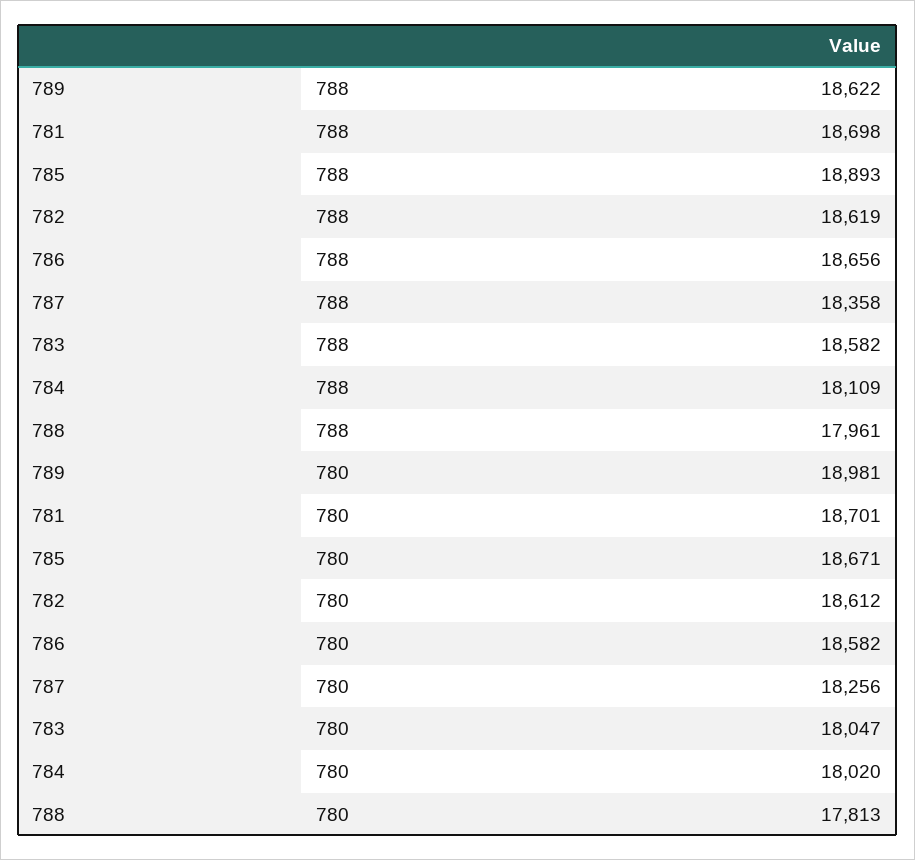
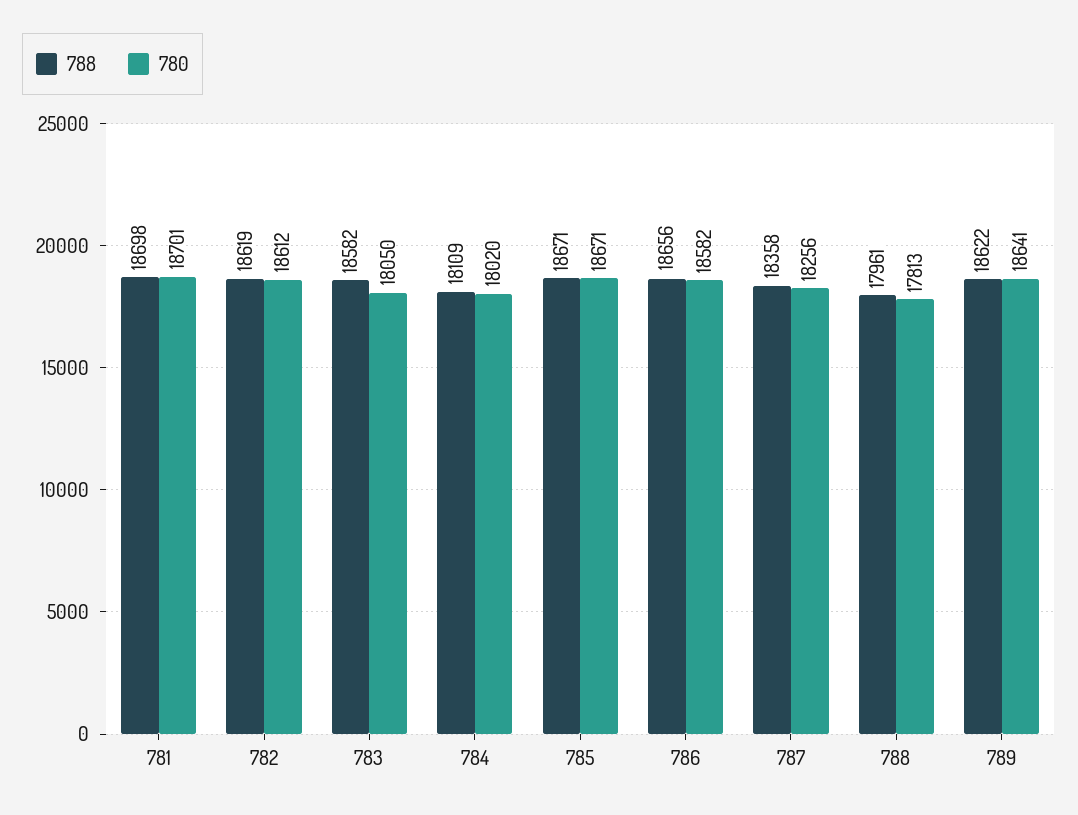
  {
    "788": {
      "789": 18622,
      "781": 18698,
-     "785": 18893,
+     "785": 18671,
      "782": 18619,
      "786": 18656,
      "787": 18358,
      "783": 18582,
      "784": 18109,
      "788": 17961
    },
    "780": {
-     "789": 18981,
+     "789": 18641,
      "781": 18701,
      "785": 18671,
      "782": 18612,
      "786": 18582,
      "787": 18256,
-     "783": 18047,
+     "783": 18050,
      "784": 18020,
      "788": 17813
    }
  }

